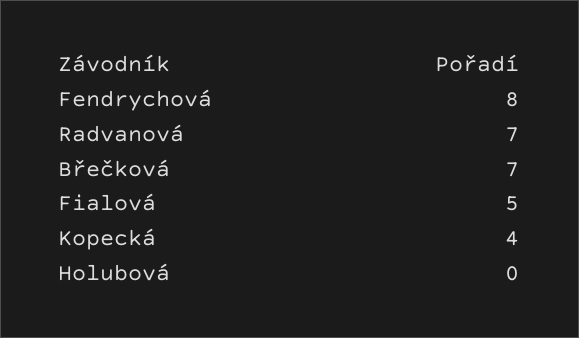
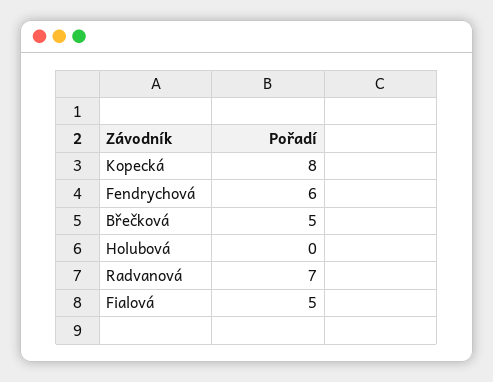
  {
-   "Fendrychová": 8,
+   "Fendrychová": 6,
    "Radvanová": 7,
-   "Břečková": 7,
+   "Břečková": 5,
    "Fialová": 5,
-   "Kopecká": 4,
+   "Kopecká": 8,
    "Holubová": 0
  }

